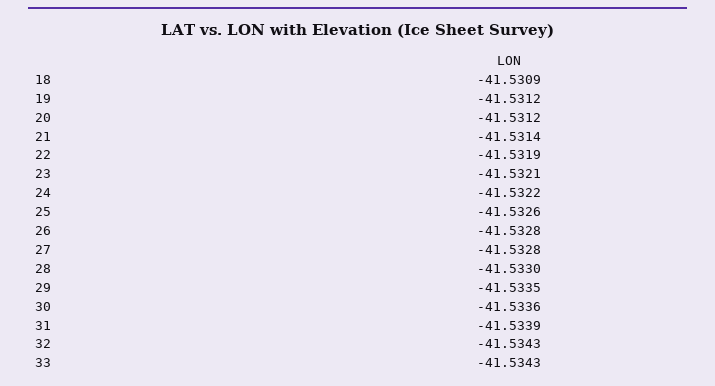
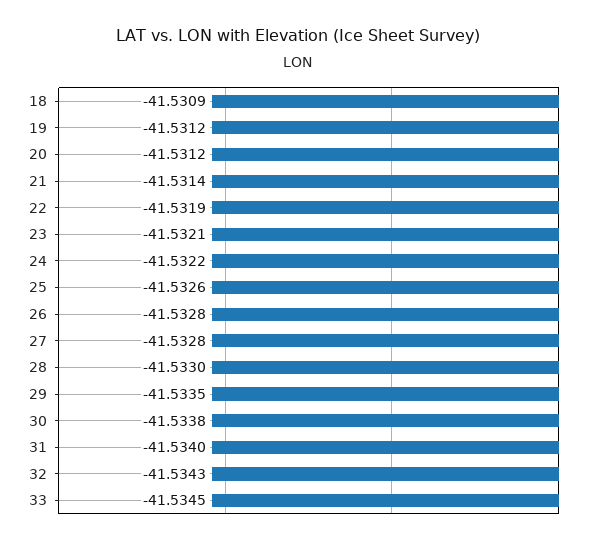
  {
    "18": -41.5309,
    "19": -41.5312,
    "20": -41.5312,
    "21": -41.5314,
    "22": -41.5319,
    "23": -41.5321,
    "24": -41.5322,
    "25": -41.5326,
    "26": -41.5328,
    "27": -41.5328,
    "28": -41.533,
    "29": -41.5335,
-   "30": -41.5336,
+   "30": -41.5338,
-   "31": -41.5339,
+   "31": -41.534,
    "32": -41.5343,
-   "33": -41.5343
+   "33": -41.5345
  }

